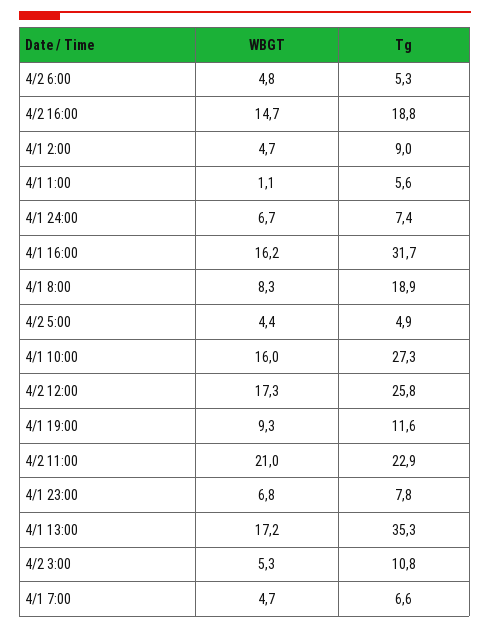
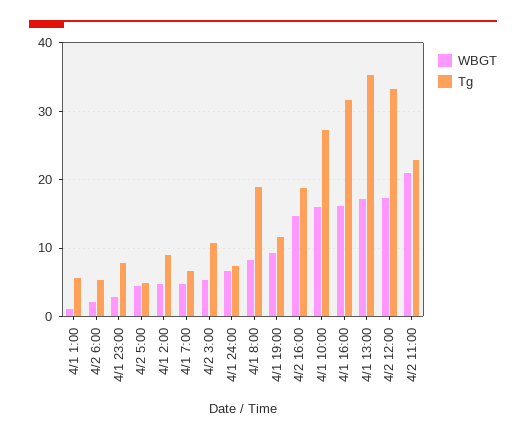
  {
    "WBGT": {
-     "4/2 6:00": 4.8,
+     "4/2 6:00": 2,
      "4/2 16:00": 14.7,
      "4/1 2:00": 4.7,
      "4/1 1:00": 1.1,
      "4/1 24:00": 6.7,
      "4/1 16:00": 16.2,
      "4/1 8:00": 8.3,
      "4/2 5:00": 4.4,
      "4/1 10:00": 16,
      "4/2 12:00": 17.3,
      "4/1 19:00": 9.3,
      "4/2 11:00": 21,
-     "4/1 23:00": 6.8,
+     "4/1 23:00": 3,
      "4/1 13:00": 17.2,
      "4/2 3:00": 5.3,
      "4/1 7:00": 4.7
    },
    "Tg": {
      "4/2 6:00": 5.3,
      "4/2 16:00": 18.8,
      "4/1 2:00": 9,
      "4/1 1:00": 5.6,
      "4/1 24:00": 7.4,
      "4/1 16:00": 31.7,
      "4/1 8:00": 18.9,
      "4/2 5:00": 4.9,
      "4/1 10:00": 27.3,
-     "4/2 12:00": 25.8,
+     "4/2 12:00": 33,
      "4/1 19:00": 11.6,
      "4/2 11:00": 22.9,
      "4/1 23:00": 7.8,
      "4/1 13:00": 35.3,
      "4/2 3:00": 10.8,
      "4/1 7:00": 6.6
    }
  }

